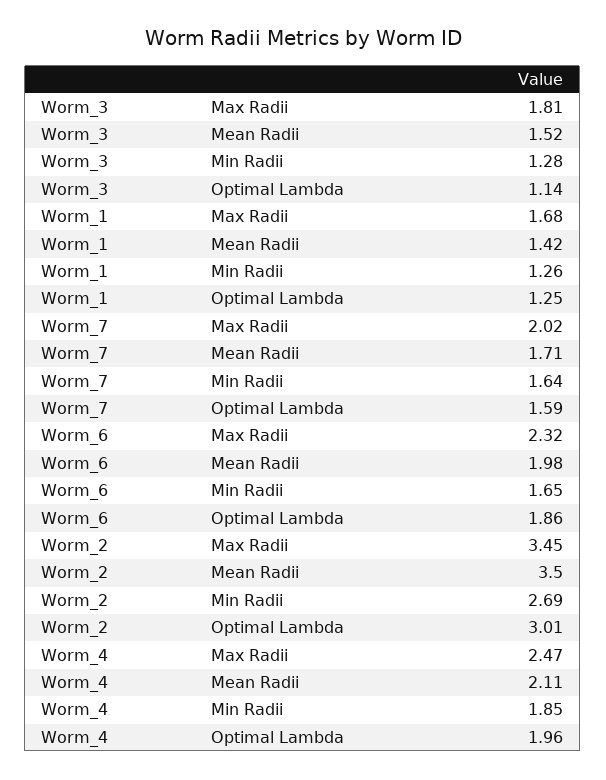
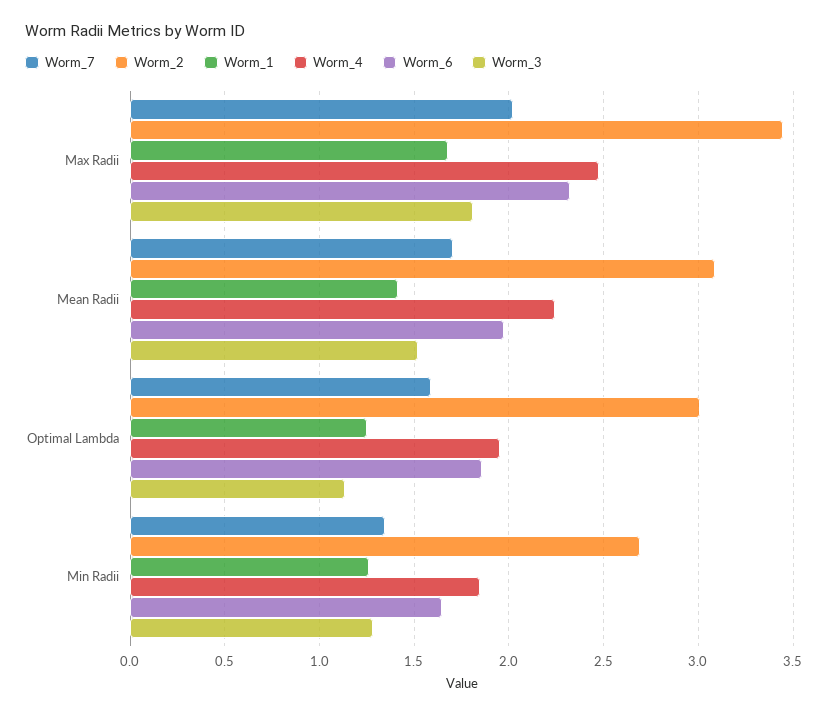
  {
    "Worm_3": {
      "Max Radii": 1.81,
      "Mean Radii": 1.52,
      "Min Radii": 1.28,
      "Optimal Lambda": 1.14
    },
    "Worm_1": {
      "Max Radii": 1.68,
      "Mean Radii": 1.42,
      "Min Radii": 1.26,
      "Optimal Lambda": 1.25
    },
    "Worm_7": {
      "Max Radii": 2.02,
      "Mean Radii": 1.71,
-     "Min Radii": 1.64,
+     "Min Radii": 1.35,
      "Optimal Lambda": 1.59
    },
    "Worm_6": {
      "Max Radii": 2.32,
      "Mean Radii": 1.98,
      "Min Radii": 1.65,
      "Optimal Lambda": 1.86
    },
    "Worm_2": {
      "Max Radii": 3.45,
-     "Mean Radii": 3.5,
+     "Mean Radii": 3.1,
      "Min Radii": 2.69,
      "Optimal Lambda": 3.01
    },
    "Worm_4": {
      "Max Radii": 2.47,
-     "Mean Radii": 2.11,
+     "Mean Radii": 2.25,
      "Min Radii": 1.85,
      "Optimal Lambda": 1.96
    }
  }

